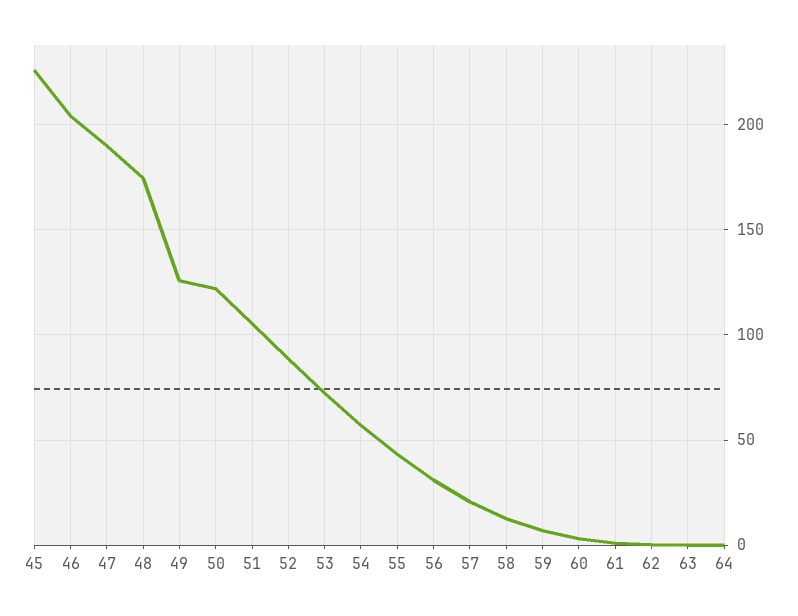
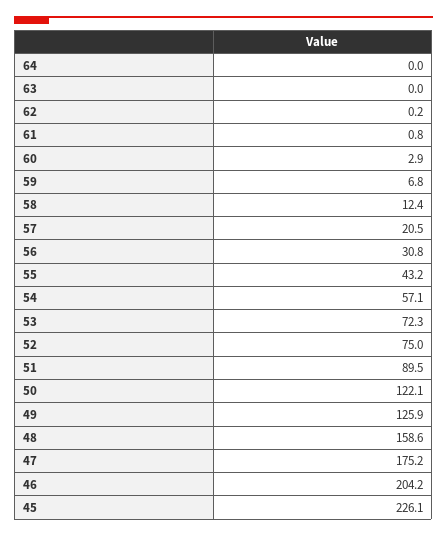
  {
    "45": 226.1,
    "46": 204.2,
-   "47": 190,
+   "47": 175.2,
-   "48": 175,
+   "48": 158.6,
    "49": 125.9,
    "50": 122.1,
-   "51": 105,
+   "51": 89.5,
-   "52": 90,
+   "52": 75,
    "53": 72.3,
    "54": 57.1,
    "55": 43.2,
    "56": 30.8,
    "57": 20.5,
    "58": 12.4,
    "59": 6.8,
    "60": 2.9,
    "61": 0.8,
    "62": 0.2,
    "63": 0,
    "64": 0
  }

